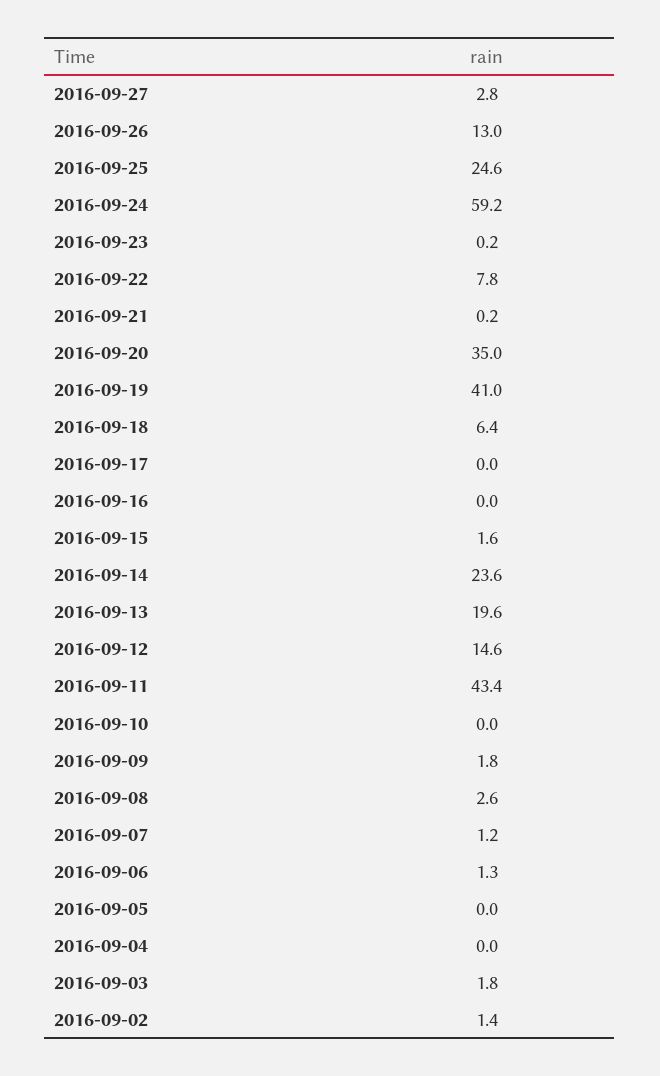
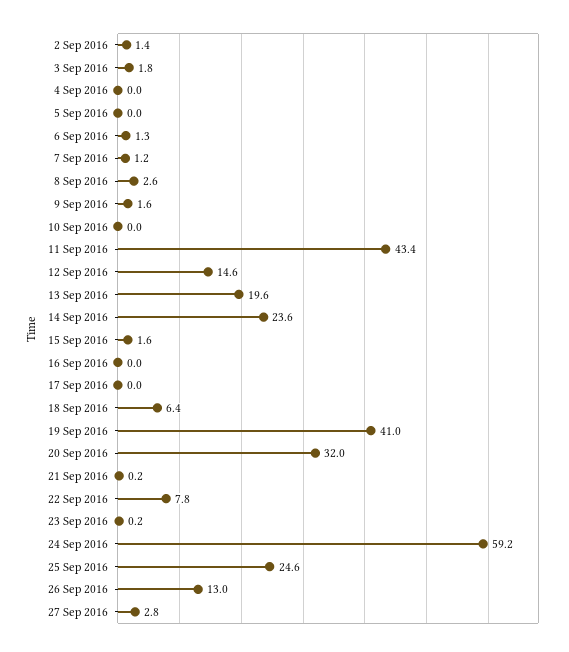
  {
    "2016-09-27": 2.8,
    "2016-09-26": 13,
    "2016-09-25": 24.6,
    "2016-09-24": 59.2,
    "2016-09-23": 0.2,
    "2016-09-22": 7.8,
    "2016-09-21": 0.2,
-   "2016-09-20": 35,
+   "2016-09-20": 32,
    "2016-09-19": 41,
    "2016-09-18": 6.4,
    "2016-09-17": 0,
    "2016-09-16": 0,
    "2016-09-15": 1.6,
    "2016-09-14": 23.6,
    "2016-09-13": 19.6,
    "2016-09-12": 14.6,
    "2016-09-11": 43.4,
    "2016-09-10": 0,
-   "2016-09-09": 1.8,
+   "2016-09-09": 1.6,
    "2016-09-08": 2.6,
    "2016-09-07": 1.2,
    "2016-09-06": 1.3,
    "2016-09-05": 0,
    "2016-09-04": 0,
    "2016-09-03": 1.8,
    "2016-09-02": 1.4
  }

